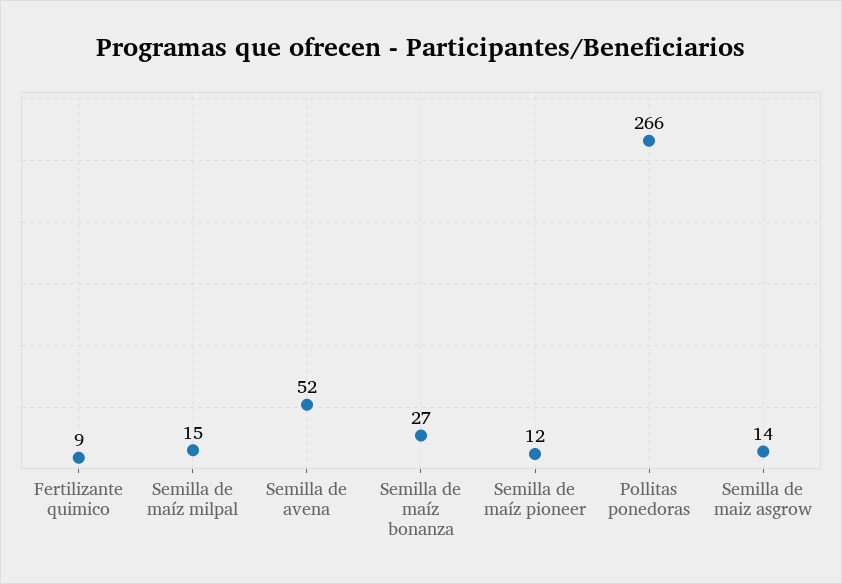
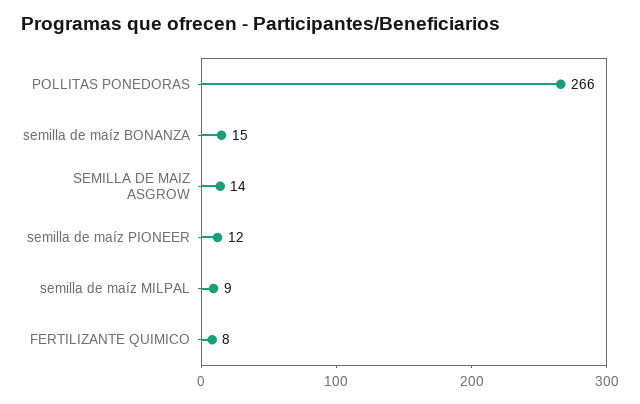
  {
-   "Fertilizante quimico": 9,
+   "Fertilizante quimico": 8,
-   "Semilla de maíz milpal": 15,
+   "Semilla de maíz milpal": 9,
-   "Semilla de avena": 52,
-   "Semilla de maíz bonanza": 27,
+   "Semilla de maíz bonanza": 15,
    "Semilla de maíz pioneer": 12,
    "Pollitas ponedoras": 266,
    "Semilla de maiz asgrow": 14
  }

